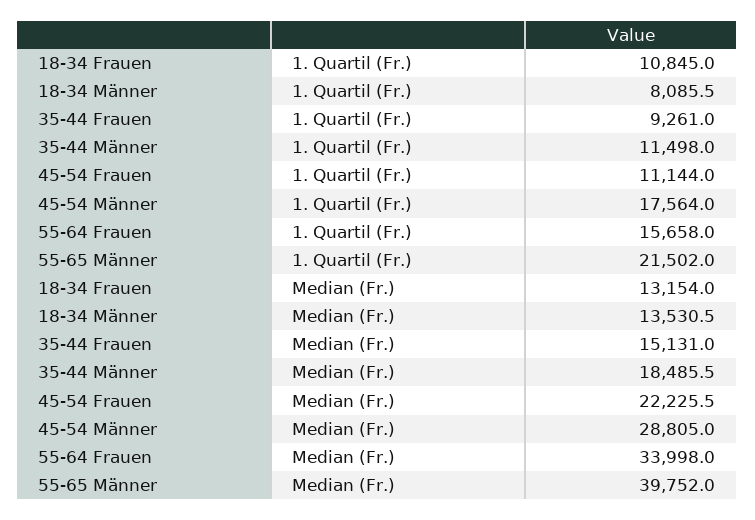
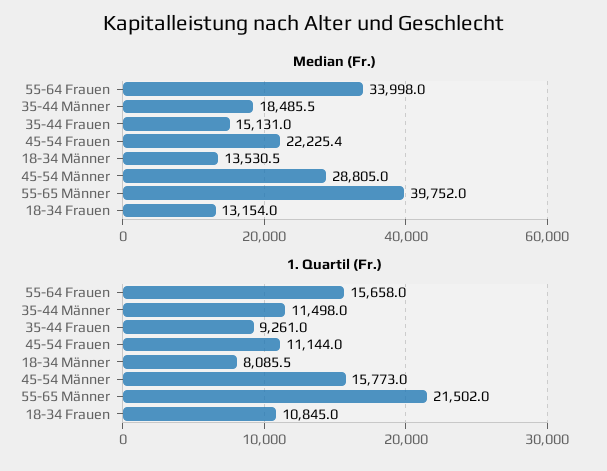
  {
    "1. Quartil (Fr.)": {
      "18-34 Frauen": 10845,
      "18-34 Männer": 8085.5,
      "35-44 Frauen": 9261,
      "35-44 Männer": 11498,
      "45-54 Frauen": 11144,
-     "45-54 Männer": 17564,
+     "45-54 Männer": 15773,
      "55-64 Frauen": 15658,
      "55-65 Männer": 21502
    },
    "Median (Fr.)": {
      "18-34 Frauen": 13154,
      "18-34 Männer": 13530.5,
      "35-44 Frauen": 15131,
      "35-44 Männer": 18485.5,
-     "45-54 Frauen": 22225.5,
+     "45-54 Frauen": 22225.4,
      "45-54 Männer": 28805,
      "55-64 Frauen": 33998,
      "55-65 Männer": 39752
    }
  }

